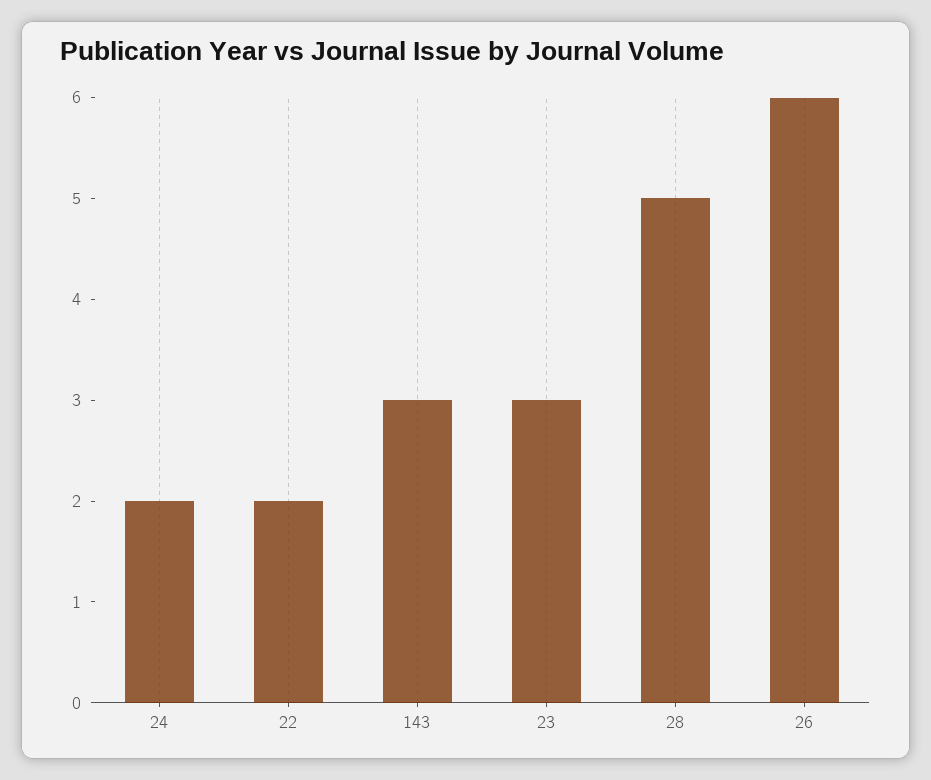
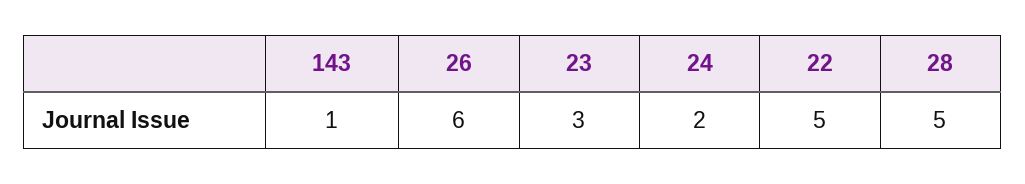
  {
    "24": 2,
-   "22": 2,
+   "22": 5,
-   "143": 3,
+   "143": 1,
    "23": 3,
    "28": 5,
    "26": 6
  }

